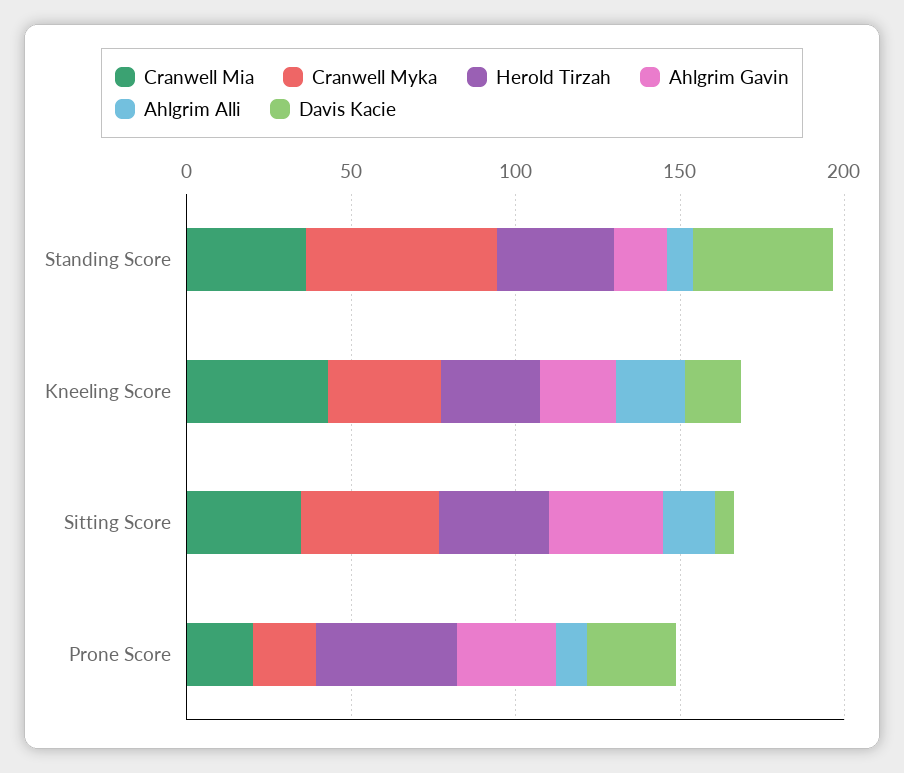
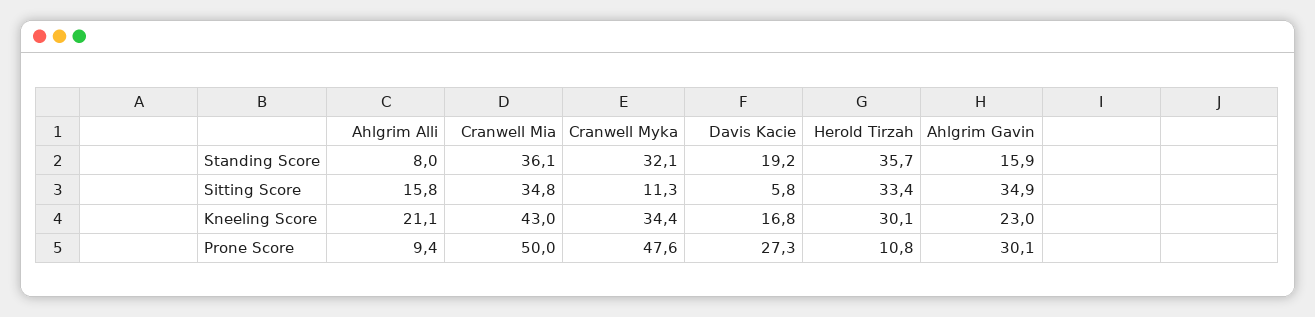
  {
    "Cranwell Mia": {
      "Standing Score": 36.1,
      "Kneeling Score": 43,
      "Sitting Score": 34.8,
-     "Prone Score": 20
+     "Prone Score": 50
    },
    "Cranwell Myka": {
-     "Standing Score": 60,
+     "Standing Score": 32.1,
      "Kneeling Score": 34.4,
-     "Sitting Score": 40,
+     "Sitting Score": 11.3,
-     "Prone Score": 20
+     "Prone Score": 47.6
    },
    "Herold Tirzah": {
      "Standing Score": 35.7,
      "Kneeling Score": 30.1,
      "Sitting Score": 33.4,
-     "Prone Score": 40
+     "Prone Score": 10.8
    },
    "Ahlgrim Gavin": {
      "Standing Score": 15.9,
      "Kneeling Score": 23,
      "Sitting Score": 34.9,
      "Prone Score": 30.1
    },
    "Ahlgrim Alli": {
      "Standing Score": 8,
      "Kneeling Score": 21.1,
      "Sitting Score": 15.8,
      "Prone Score": 9.4
    },
    "Davis Kacie": {
-     "Standing Score": 40,
+     "Standing Score": 19.2,
      "Kneeling Score": 16.8,
      "Sitting Score": 5.8,
      "Prone Score": 27.3
    }
  }

